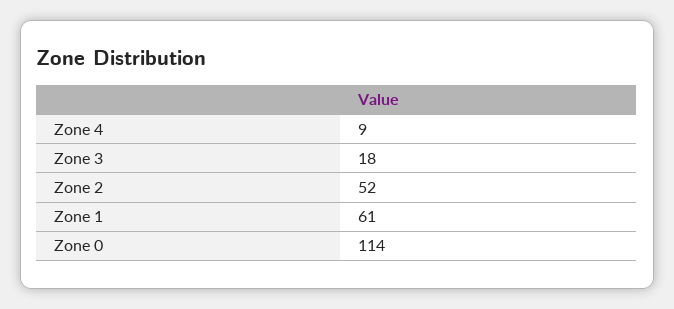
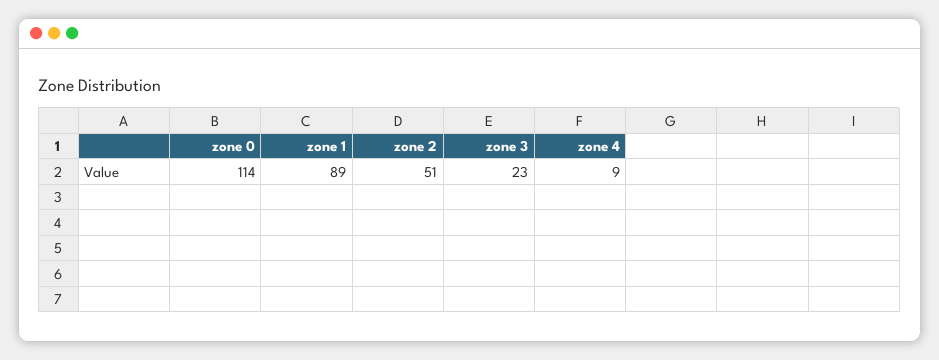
  {
    "Zone 4": 9,
-   "Zone 3": 18,
+   "Zone 3": 23,
-   "Zone 2": 52,
+   "Zone 2": 51,
-   "Zone 1": 61,
+   "Zone 1": 89,
    "Zone 0": 114
  }

